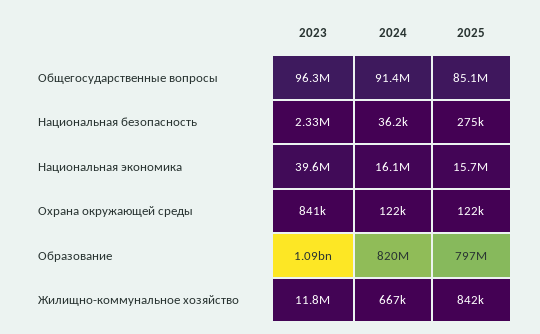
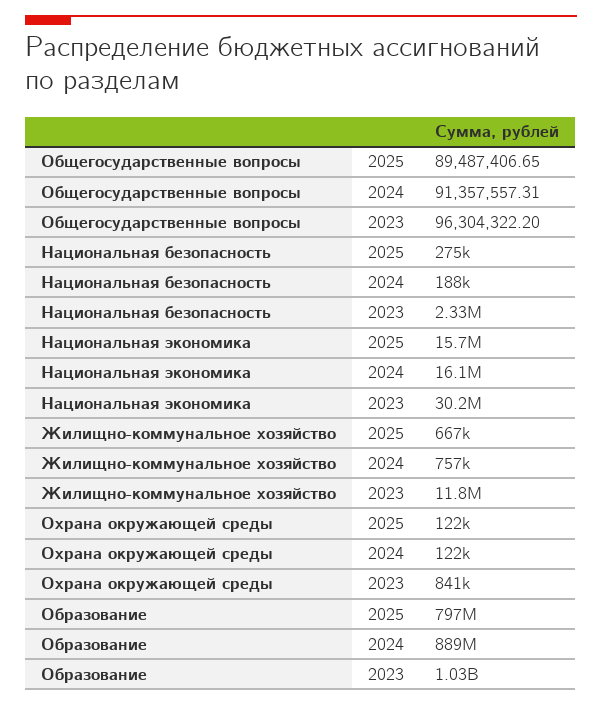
  {
    "2023": {
      "Общегосударственные вопросы": 96304322.2,
      "Национальная безопасность": 2330000,
-     "Национальная экономика": 39600000,
+     "Национальная экономика": 30200000,
      "Охрана окружающей среды": 841000,
-     "Образование": 1090000000,
+     "Образование": 1030000000,
      "Жилищно-коммунальное хозяйство": 11800000
    },
    "2024": {
      "Общегосударственные вопросы": 91357557.31,
-     "Национальная безопасность": 36200,
+     "Национальная безопасность": 188000,
      "Национальная экономика": 16100000,
      "Охрана окружающей среды": 122000,
-     "Образование": 820000000,
+     "Образование": 889000000,
-     "Жилищно-коммунальное хозяйство": 667000
+     "Жилищно-коммунальное хозяйство": 757000
    },
    "2025": {
-     "Общегосударственные вопросы": 85100000,
+     "Общегосударственные вопросы": 89487406.65,
      "Национальная безопасность": 275000,
      "Национальная экономика": 15700000,
      "Охрана окружающей среды": 122000,
      "Образование": 797000000,
-     "Жилищно-коммунальное хозяйство": 842000
+     "Жилищно-коммунальное хозяйство": 667000
    }
  }

